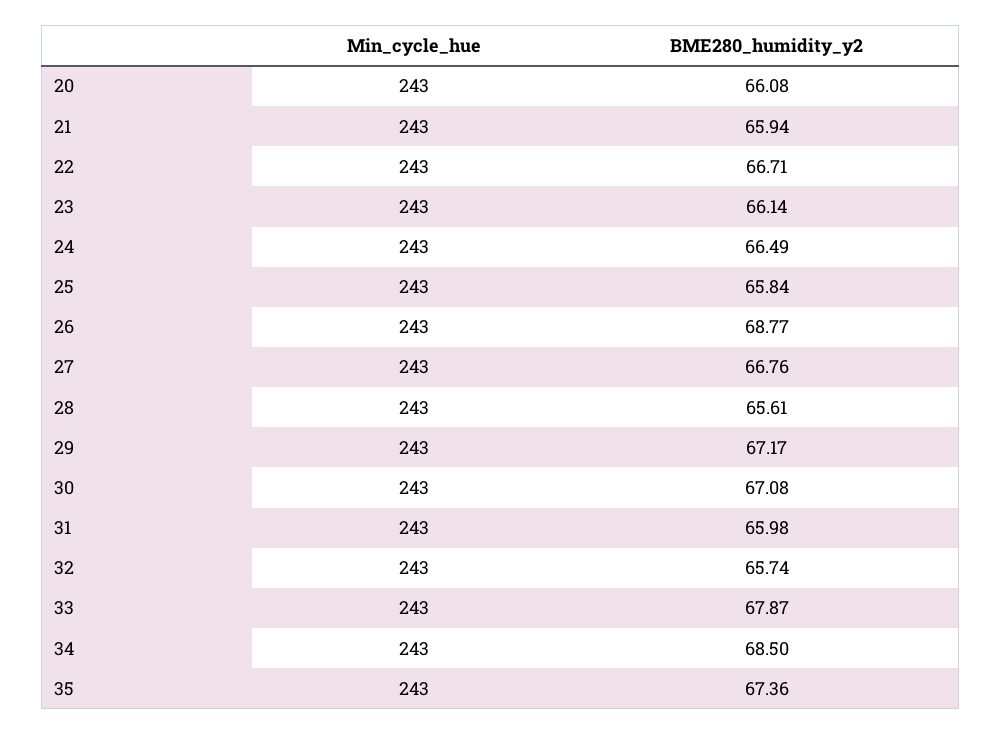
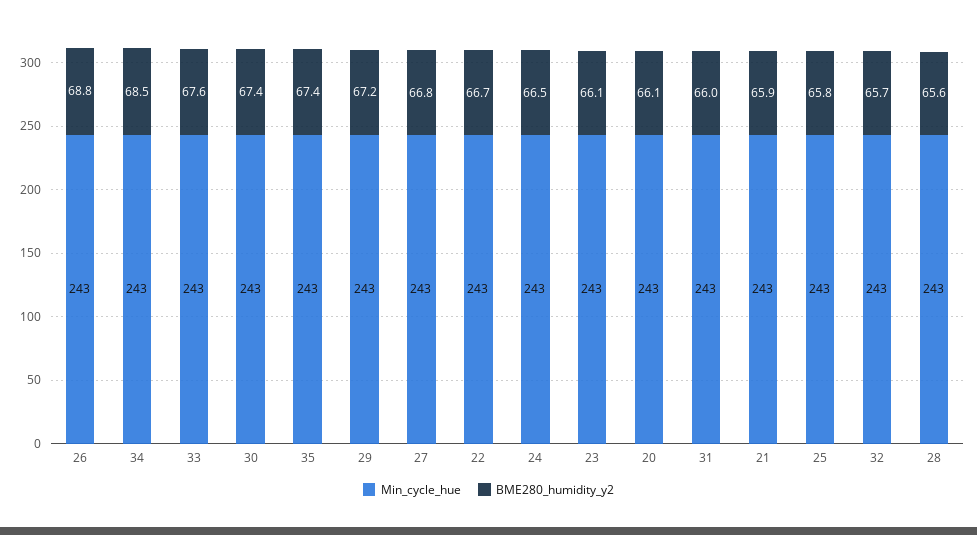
  {
    "Min_cycle_hue": {
      "20": 243,
      "21": 243,
      "22": 243,
      "23": 243,
      "24": 243,
      "25": 243,
      "26": 243,
      "27": 243,
      "28": 243,
      "29": 243,
      "30": 243,
      "31": 243,
      "32": 243,
      "33": 243,
      "34": 243,
      "35": 243
    },
    "BME280_humidity_y2": {
      "20": 66.08,
      "21": 65.94,
      "22": 66.71,
      "23": 66.14,
      "24": 66.49,
      "25": 65.84,
      "26": 68.77,
      "27": 66.76,
      "28": 65.61,
      "29": 67.17,
-     "30": 67.08,
+     "30": 67.4,
      "31": 65.98,
      "32": 65.74,
-     "33": 67.87,
+     "33": 67.6,
      "34": 68.5,
      "35": 67.36
    }
  }

